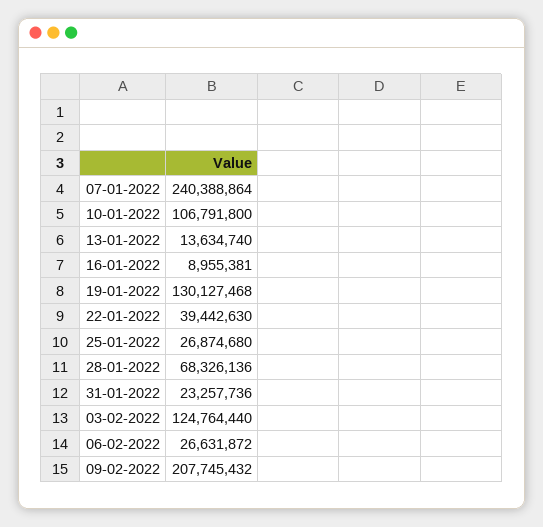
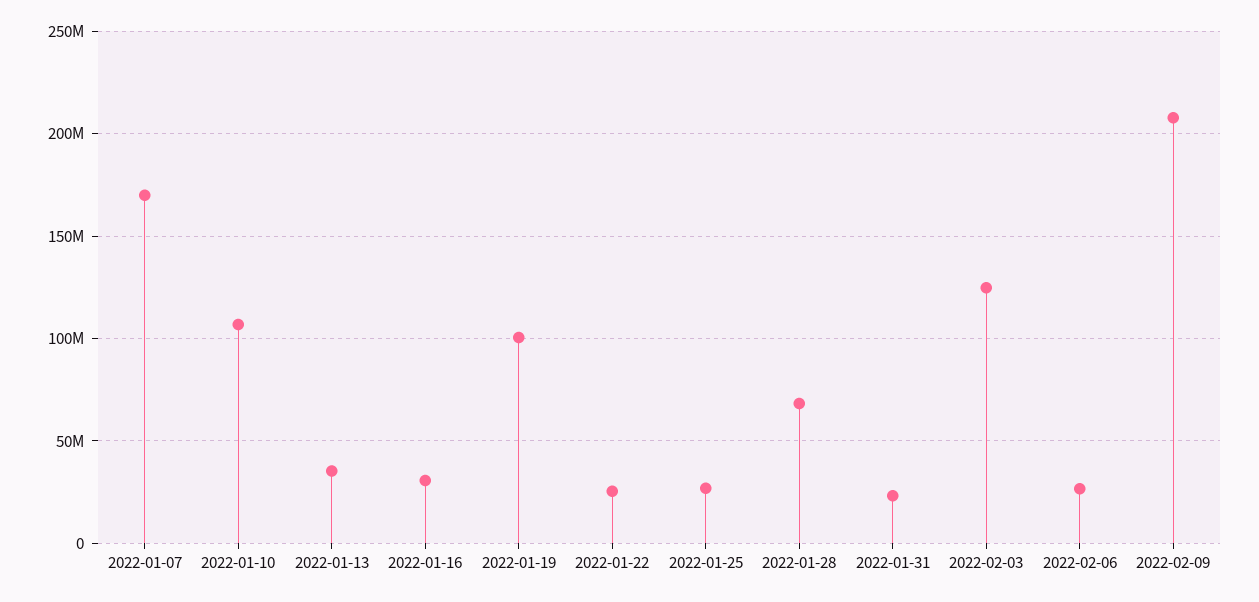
  {
-   "07-01-2022": 240388864,
+   "07-01-2022": 170000000,
    "10-01-2022": 106791800,
-   "13-01-2022": 13634740,
+   "13-01-2022": 35000000,
-   "16-01-2022": 8955381,
+   "16-01-2022": 30000000,
-   "19-01-2022": 130127468,
+   "19-01-2022": 100000000,
-   "22-01-2022": 39442630,
+   "22-01-2022": 25000000,
    "25-01-2022": 26874680,
    "28-01-2022": 68326136,
    "31-01-2022": 23257736,
    "03-02-2022": 124764440,
    "06-02-2022": 26631872,
    "09-02-2022": 207745432
  }

